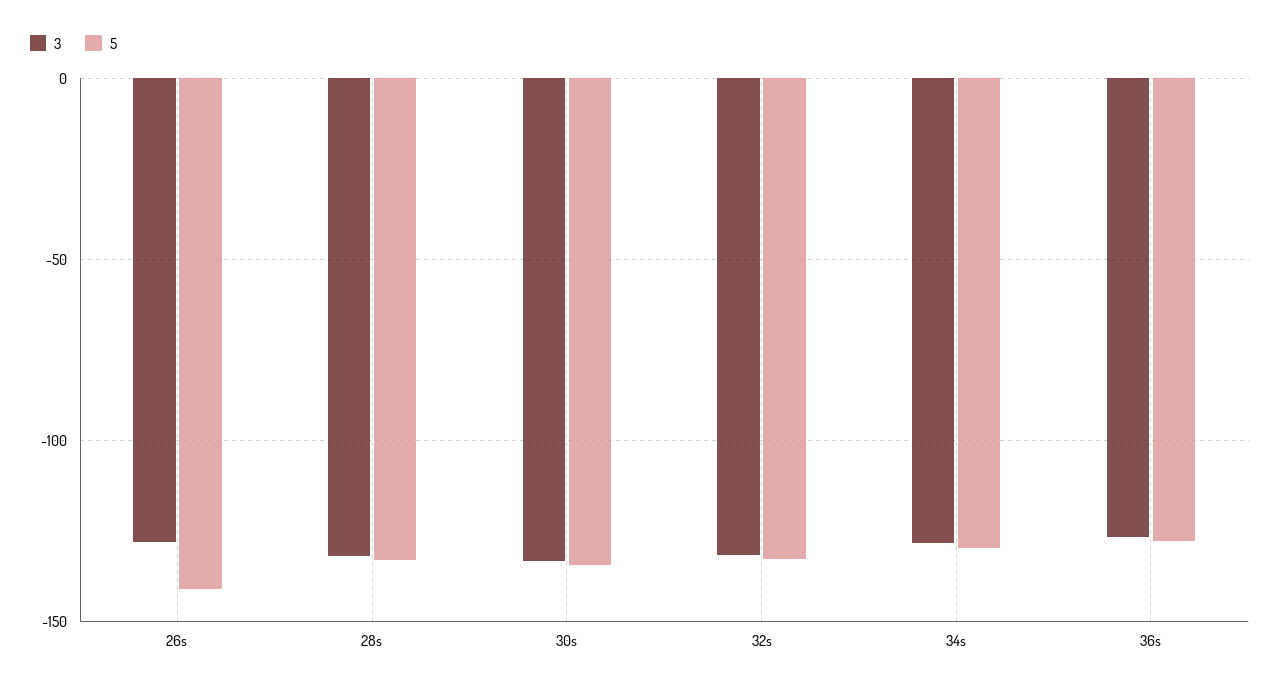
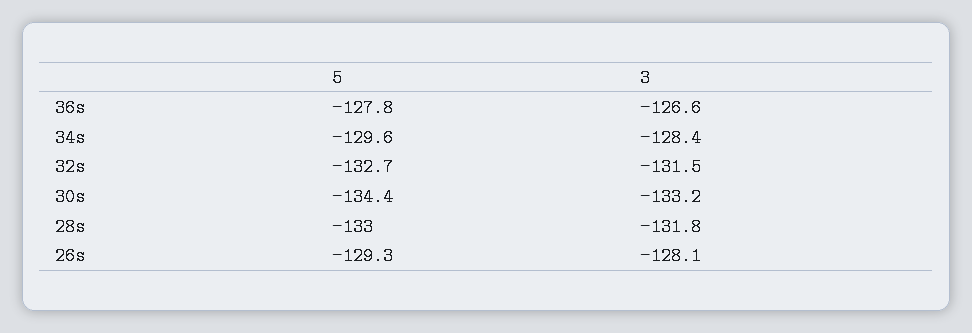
  {
    "3": {
      "26s": -128.1,
      "28s": -131.8,
      "30s": -133.2,
      "32s": -131.5,
      "34s": -128.4,
      "36s": -126.6
    },
    "5": {
-     "26s": -140,
+     "26s": -129.3,
      "28s": -133,
      "30s": -134.4,
      "32s": -132.7,
      "34s": -129.6,
      "36s": -127.8
    }
  }

